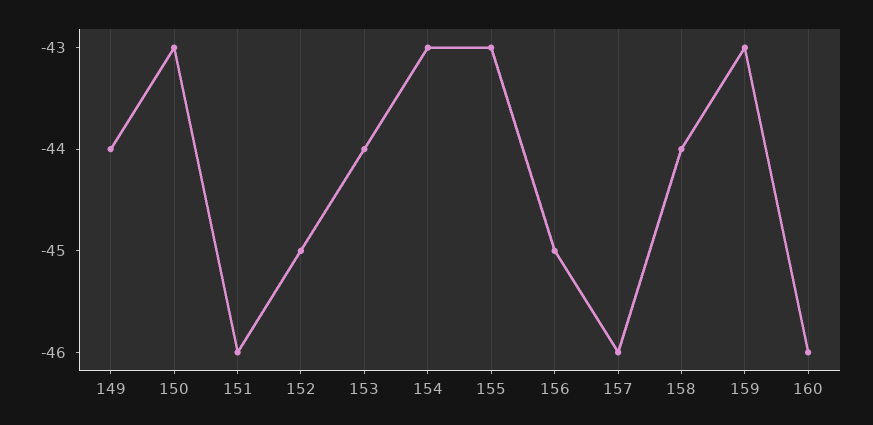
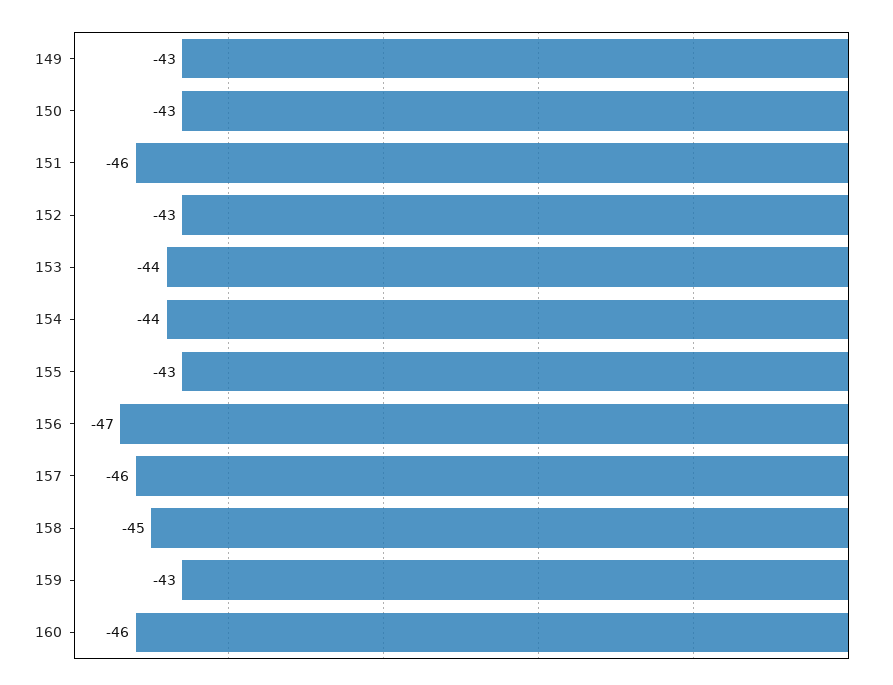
  {
-   "149": -44,
+   "149": -43,
    "150": -43,
    "151": -46,
-   "152": -45,
+   "152": -43,
    "153": -44,
-   "154": -43,
+   "154": -44,
    "155": -43,
-   "156": -45,
+   "156": -47,
    "157": -46,
-   "158": -44,
+   "158": -45,
    "159": -43,
    "160": -46
  }

